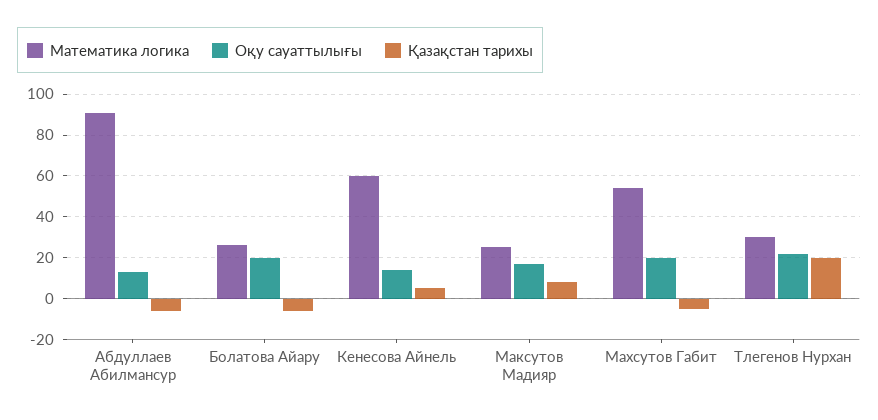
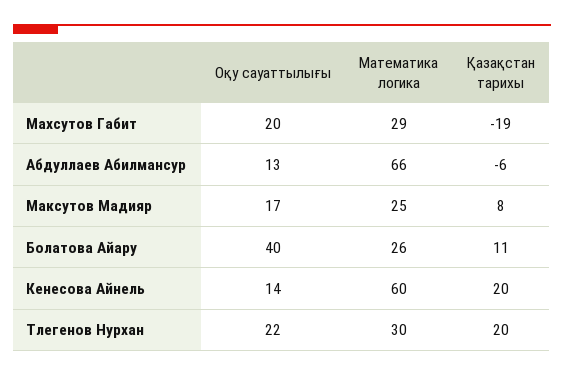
  {
    "Математика логика": {
-     "Абдуллаев Абилмансур": 90,
+     "Абдуллаев Абилмансур": 66,
      "Болатова Айару": 26,
      "Кенесова Айнель": 60,
      "Максутов Мадияр": 25,
-     "Махсутов Габит": 55,
+     "Махсутов Габит": 29,
      "Тлегенов Нурхан": 30
    },
    "Оқу сауаттылығы": {
      "Абдуллаев Абилмансур": 13,
-     "Болатова Айару": 20,
+     "Болатова Айару": 40,
      "Кенесова Айнель": 14,
      "Максутов Мадияр": 17,
      "Махсутов Габит": 20,
      "Тлегенов Нурхан": 22
    },
    "Қазақстан тарихы": {
      "Абдуллаев Абилмансур": -6,
-     "Болатова Айару": -5,
+     "Болатова Айару": 11,
-     "Кенесова Айнель": 5,
+     "Кенесова Айнель": 20,
      "Максутов Мадияр": 8,
-     "Махсутов Габит": -5,
+     "Махсутов Габит": -19,
      "Тлегенов Нурхан": 20
    }
  }

